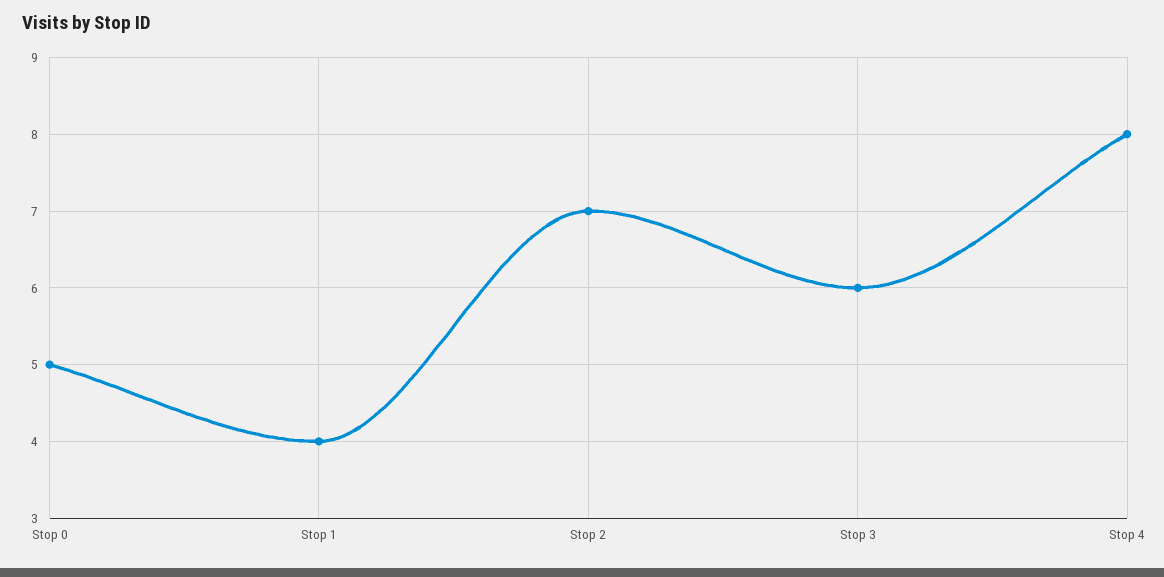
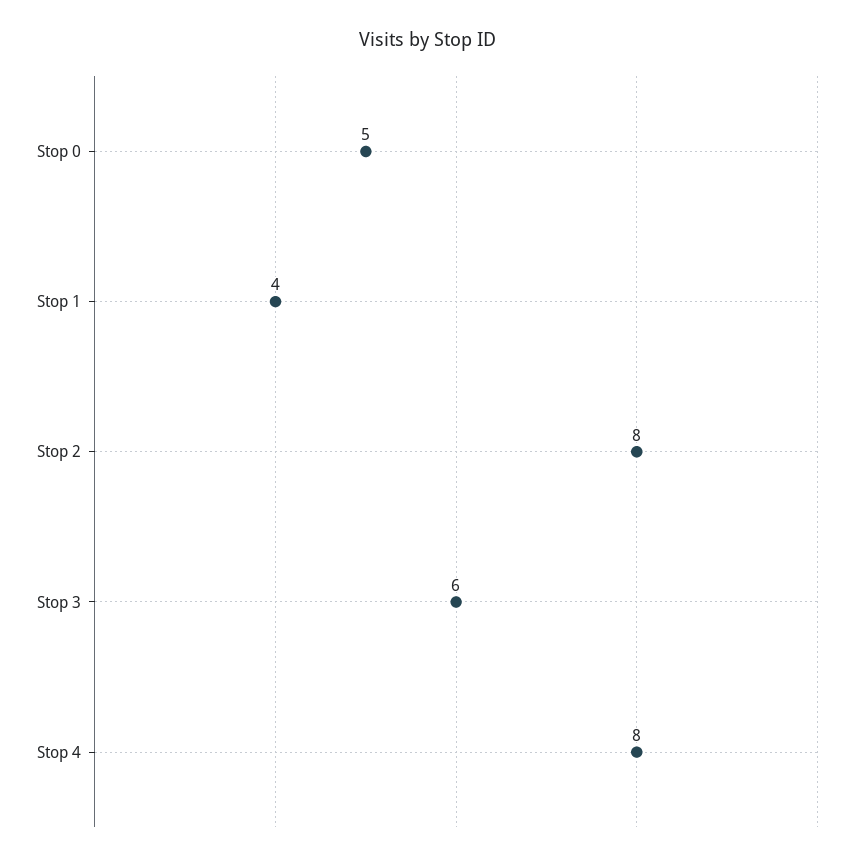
  {
    "Stop 0": 5,
    "Stop 1": 4,
-   "Stop 2": 7,
+   "Stop 2": 8,
    "Stop 3": 6,
    "Stop 4": 8
  }

